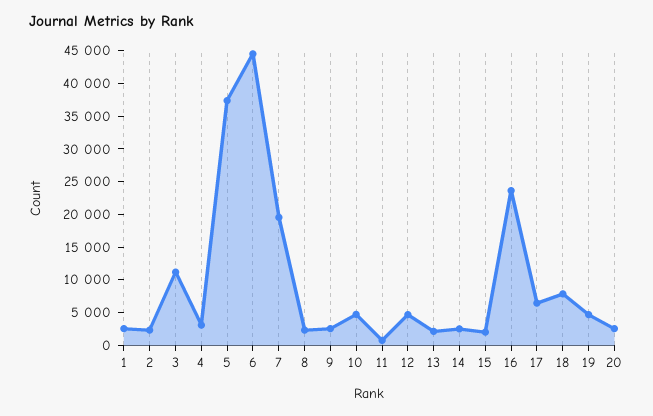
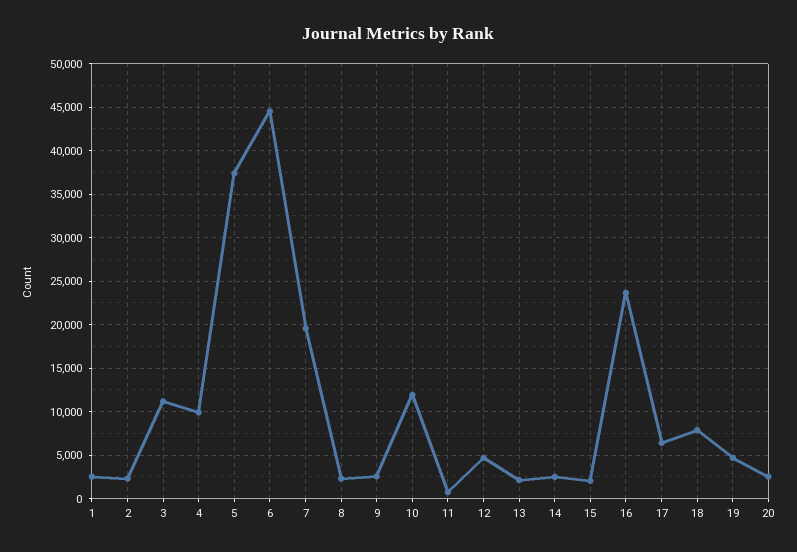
  {
    "1": 3000,
    "2": 2000,
    "3": 11000,
-   "4": 2500,
+   "4": 10000,
    "5": 37000,
    "6": 45000,
    "7": 20000,
    "8": 2000,
    "9": 3000,
-   "10": 5000,
+   "10": 12000,
    "11": 1000,
    "12": 5000,
    "13": 2000,
    "14": 3000,
    "15": 2000,
    "16": 24000,
    "17": 6000,
    "18": 8000,
    "19": 5000,
    "20": 3000
  }

